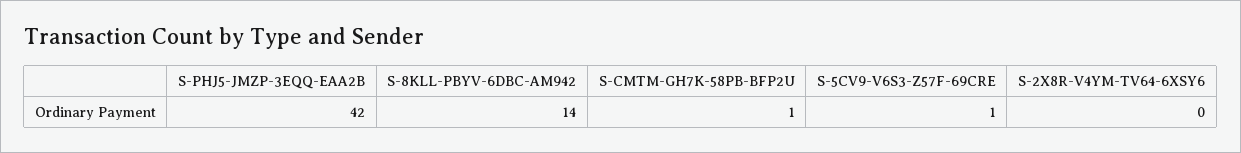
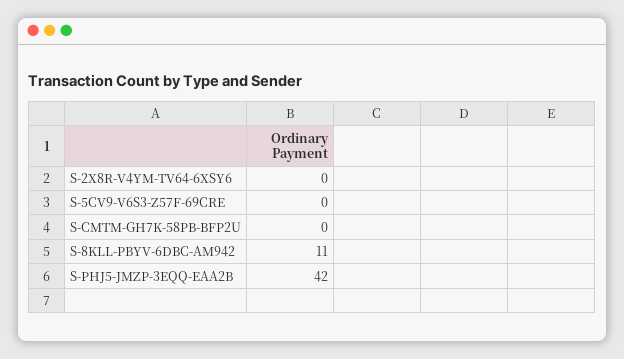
  {
    "S-PHJ5-JMZP-3EQQ-EAA2B": 42,
-   "S-8KLL-PBYV-6DBC-AM942": 14,
+   "S-8KLL-PBYV-6DBC-AM942": 11,
-   "S-CMTM-GH7K-58PB-BFP2U": 1,
+   "S-CMTM-GH7K-58PB-BFP2U": 0,
-   "S-5CV9-V6S3-Z57F-69CRE": 1,
+   "S-5CV9-V6S3-Z57F-69CRE": 0,
    "S-2X8R-V4YM-TV64-6XSY6": 0
  }

